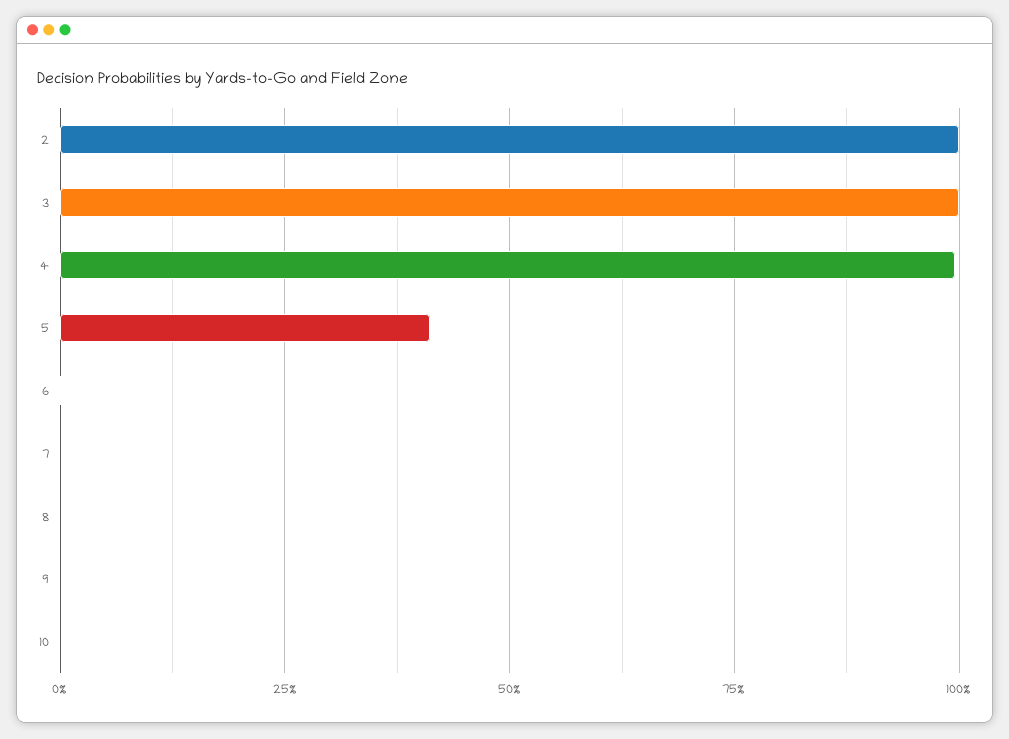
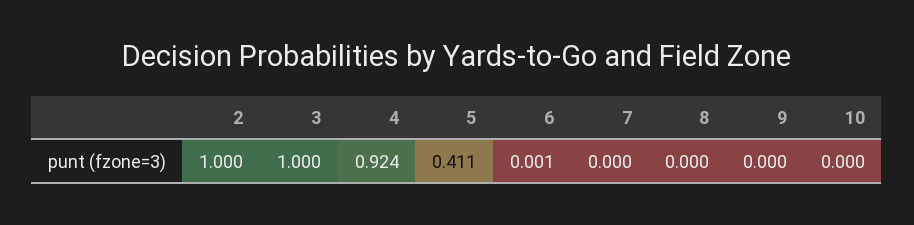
  {
    "2": 1,
    "3": 1,
-   "4": 1,
+   "4": 0.924,
    "5": 0.411,
    "6": 0.001,
    "7": 0,
    "8": 0,
    "9": 0,
    "10": 0
  }

